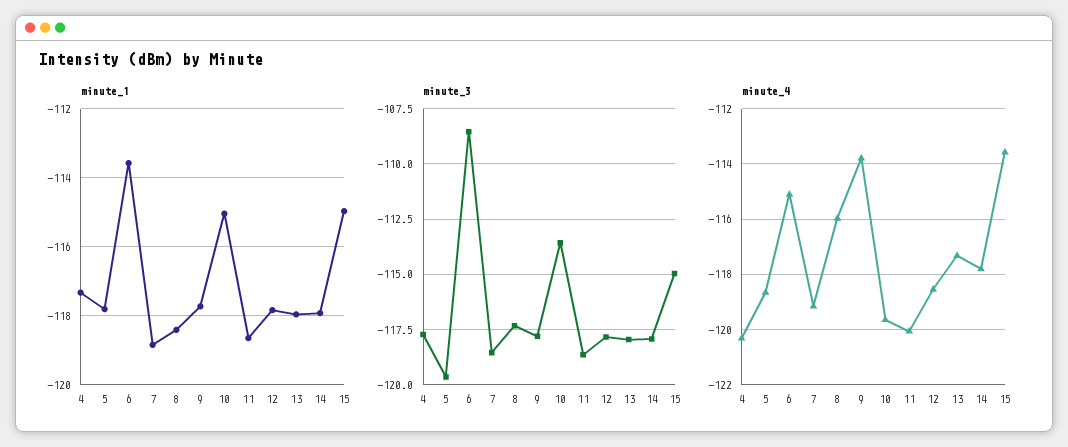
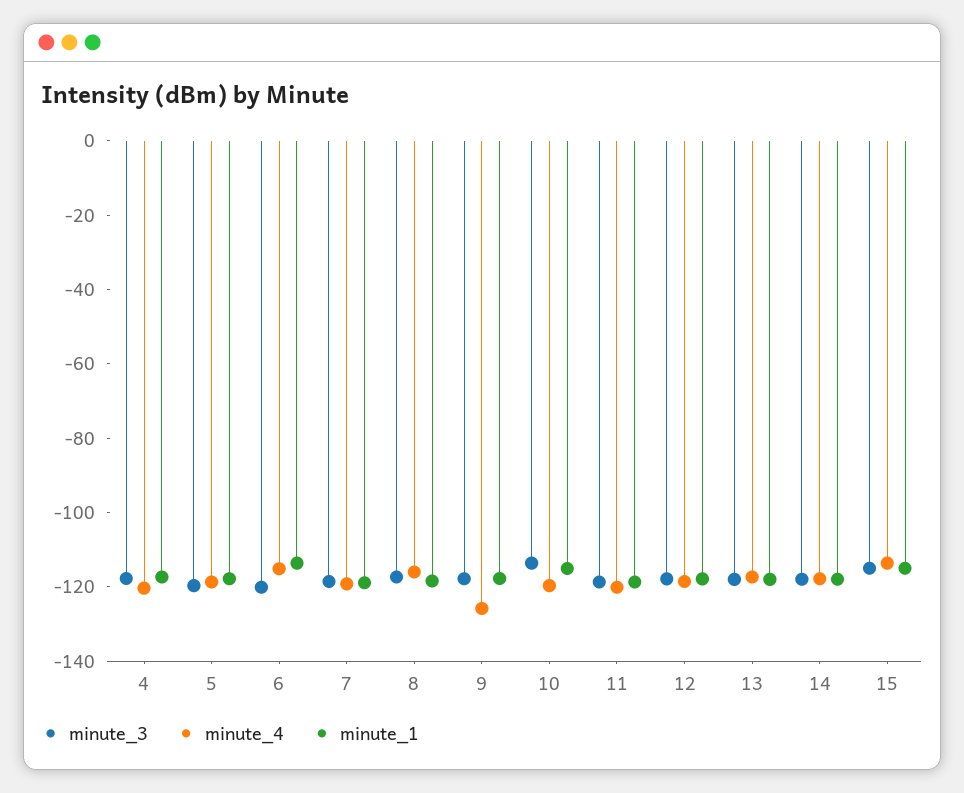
  {
    "minute_1": {
      "4": -117.4,
      "5": -117.8,
      "6": -113.6,
      "7": -118.8,
      "8": -118.4,
      "9": -117.8,
      "10": -115,
      "11": -118.6,
      "12": -117.8,
      "13": -118,
      "14": -118,
      "15": -115
    },
    "minute_3": {
      "4": -117.5,
      "5": -119.5,
-     "6": -108.5,
+     "6": -120,
      "7": -118.5,
      "8": -117.5,
      "9": -118,
      "10": -113.5,
      "11": -118.5,
      "12": -118,
      "13": -118,
      "14": -118,
      "15": -115
    },
    "minute_4": {
      "4": -120.25,
      "5": -118.75,
      "6": -115,
      "7": -119.25,
      "8": -116,
-     "9": -113.75,
+     "9": -125,
      "10": -119.75,
      "11": -120,
      "12": -118.5,
      "13": -117.25,
      "14": -117.75,
      "15": -113.5
    }
  }

